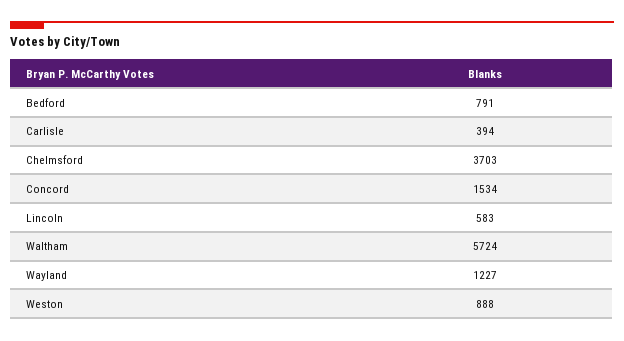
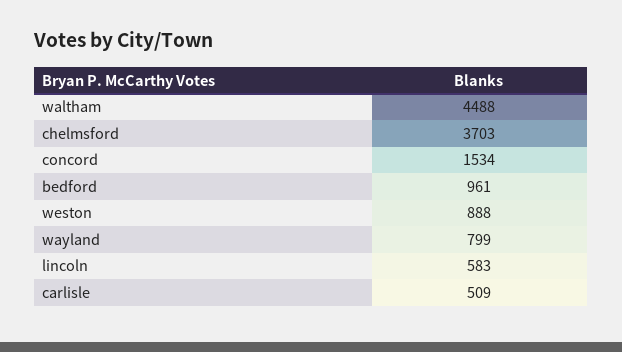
  {
-   "Bedford": 791,
+   "Bedford": 961,
-   "Carlisle": 394,
+   "Carlisle": 509,
    "Chelmsford": 3703,
    "Concord": 1534,
    "Lincoln": 583,
-   "Waltham": 5724,
+   "Waltham": 4488,
-   "Wayland": 1227,
+   "Wayland": 799,
    "Weston": 888
  }

